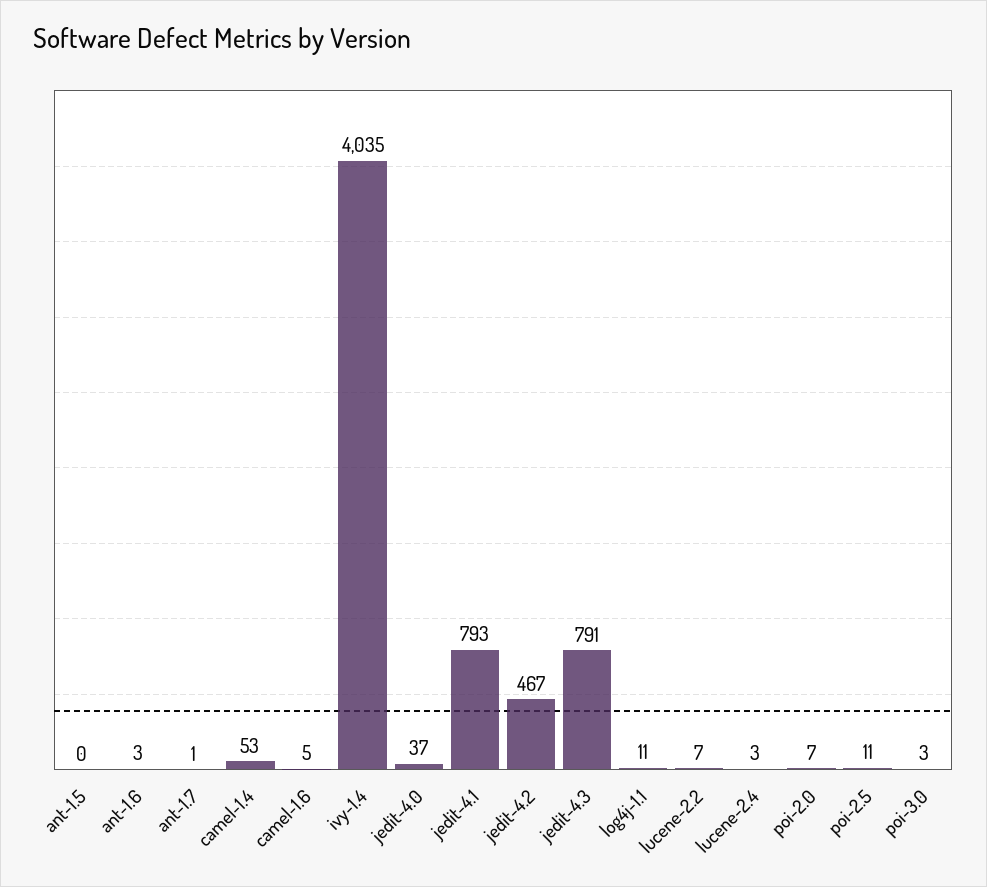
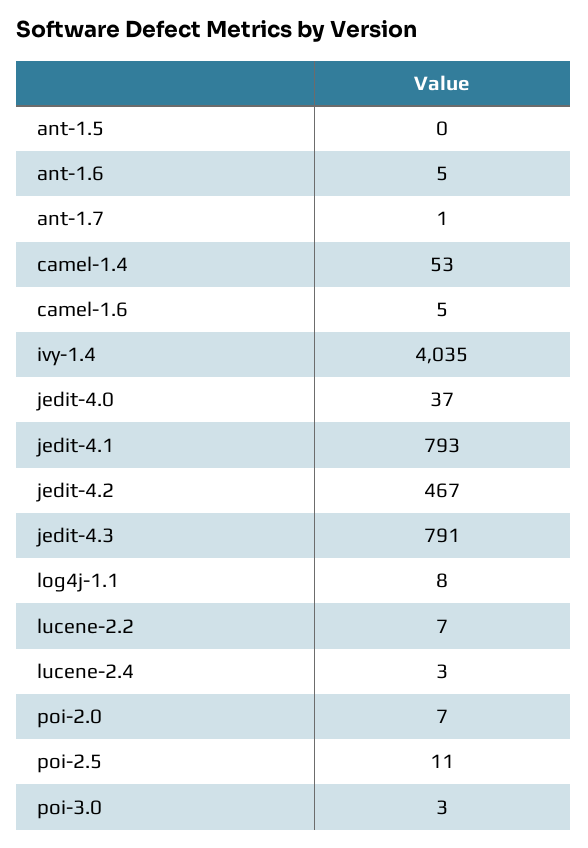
  {
    "ant-1.5": 0,
-   "ant-1.6": 3,
+   "ant-1.6": 5,
    "ant-1.7": 1,
    "camel-1.4": 53,
    "camel-1.6": 5,
    "ivy-1.4": 4035,
    "jedit-4.0": 37,
    "jedit-4.1": 793,
    "jedit-4.2": 467,
    "jedit-4.3": 791,
-   "log4j-1.1": 11,
+   "log4j-1.1": 8,
    "lucene-2.2": 7,
    "lucene-2.4": 3,
    "poi-2.0": 7,
    "poi-2.5": 11,
    "poi-3.0": 3
  }

